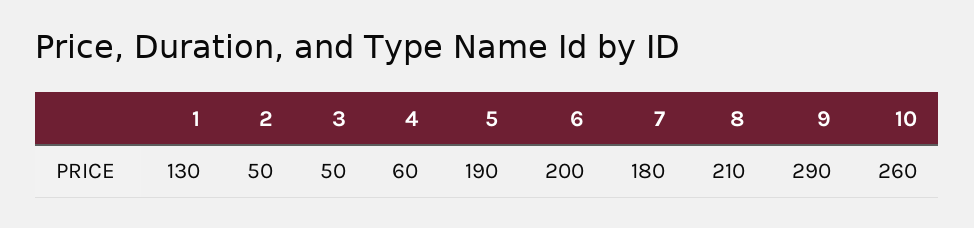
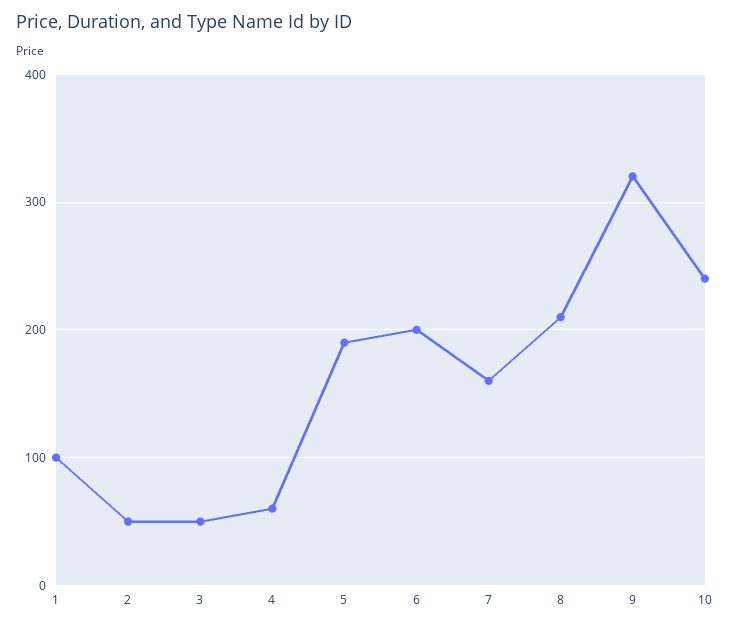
  {
-   "1": 130,
+   "1": 100,
    "2": 50,
    "3": 50,
    "4": 60,
    "5": 190,
    "6": 200,
-   "7": 180,
+   "7": 160,
    "8": 210,
-   "9": 290,
+   "9": 320,
-   "10": 260
+   "10": 240
  }

